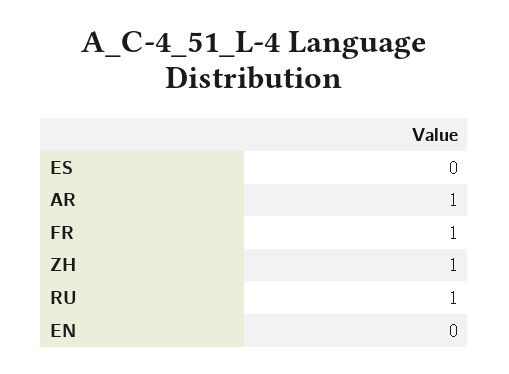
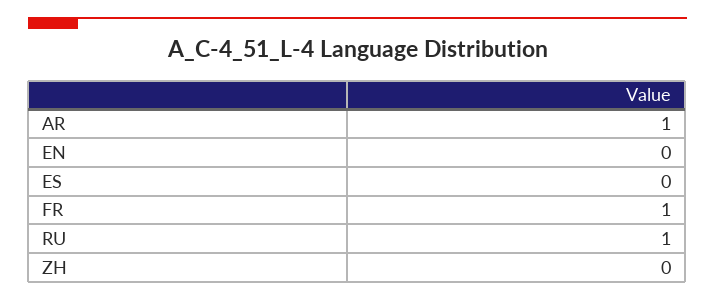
  {
    "ES": 0,
    "AR": 1,
    "FR": 1,
-   "ZH": 1,
+   "ZH": 0,
    "RU": 1,
    "EN": 0
  }

